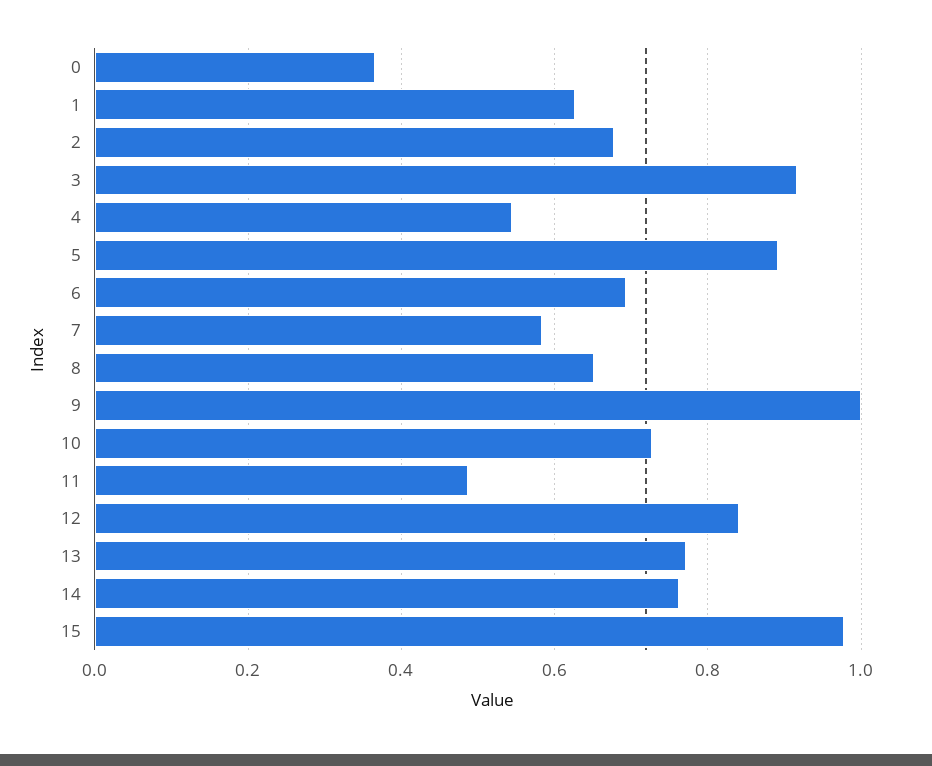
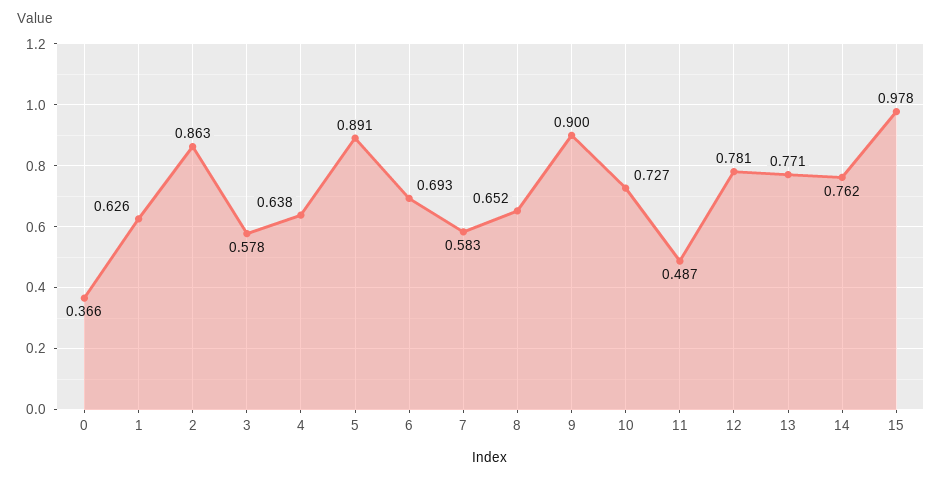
  {
    "0": 0.366,
    "1": 0.626,
-   "2": 0.68,
+   "2": 0.863,
-   "3": 0.92,
+   "3": 0.578,
-   "4": 0.54,
+   "4": 0.638,
    "5": 0.891,
    "6": 0.693,
    "7": 0.583,
    "8": 0.652,
-   "9": 1,
+   "9": 0.9,
    "10": 0.727,
    "11": 0.487,
-   "12": 0.84,
+   "12": 0.781,
    "13": 0.771,
    "14": 0.762,
    "15": 0.978
  }

